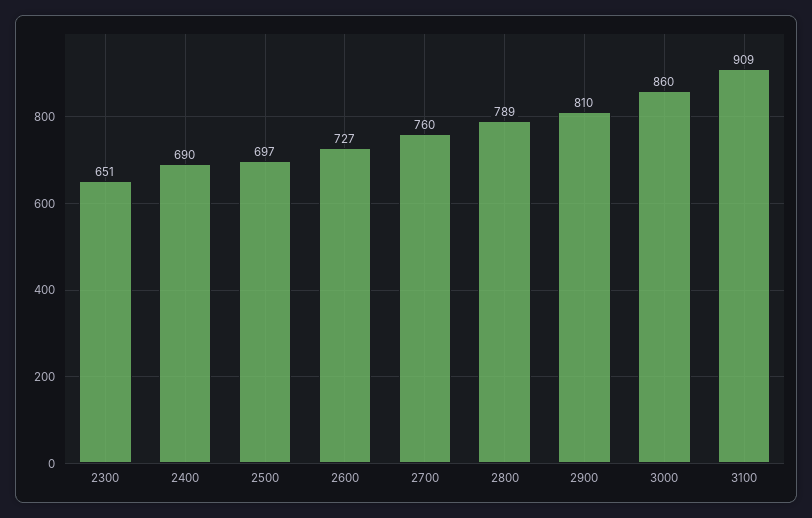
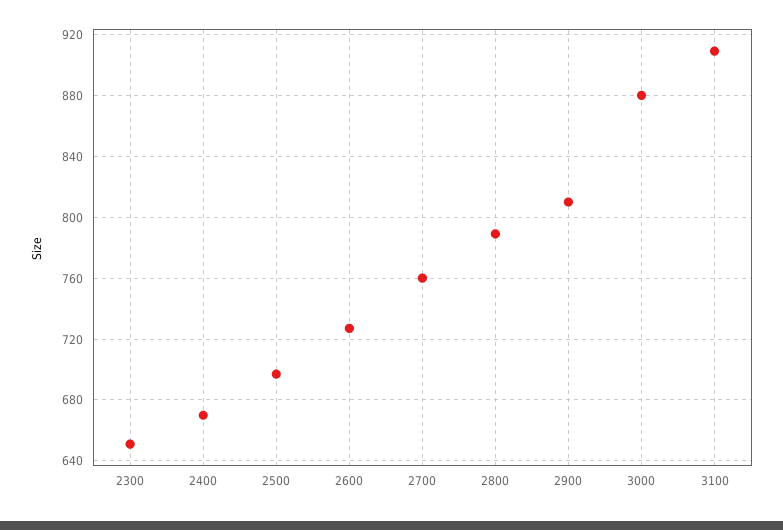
  {
    "2300": 651,
-   "2400": 690,
+   "2400": 670,
    "2500": 697,
    "2600": 727,
    "2700": 760,
    "2800": 789,
    "2900": 810,
-   "3000": 860,
+   "3000": 880,
    "3100": 909
  }

